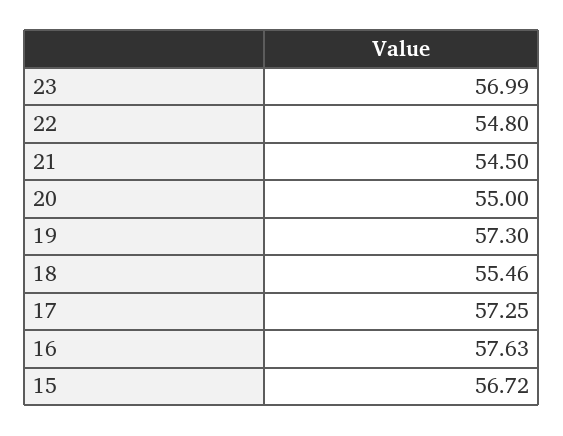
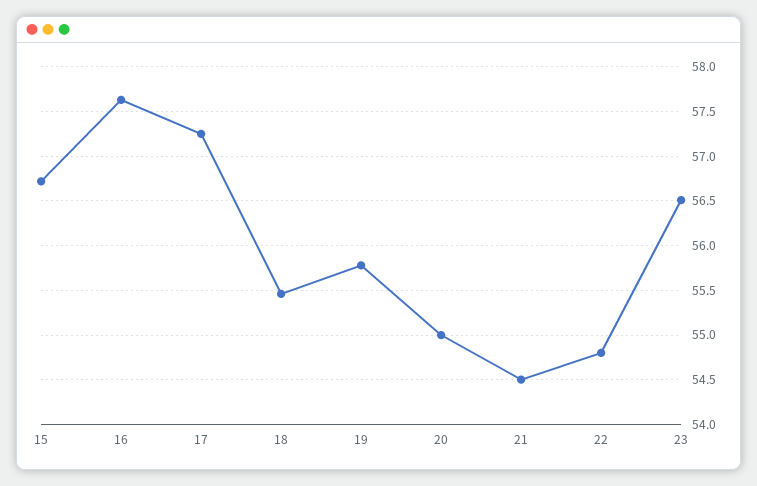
  {
-   "23": 56.99,
+   "23": 56.5,
    "22": 54.8,
    "21": 54.5,
    "20": 55,
-   "19": 57.3,
+   "19": 55.8,
    "18": 55.46,
    "17": 57.25,
    "16": 57.63,
    "15": 56.72
  }

